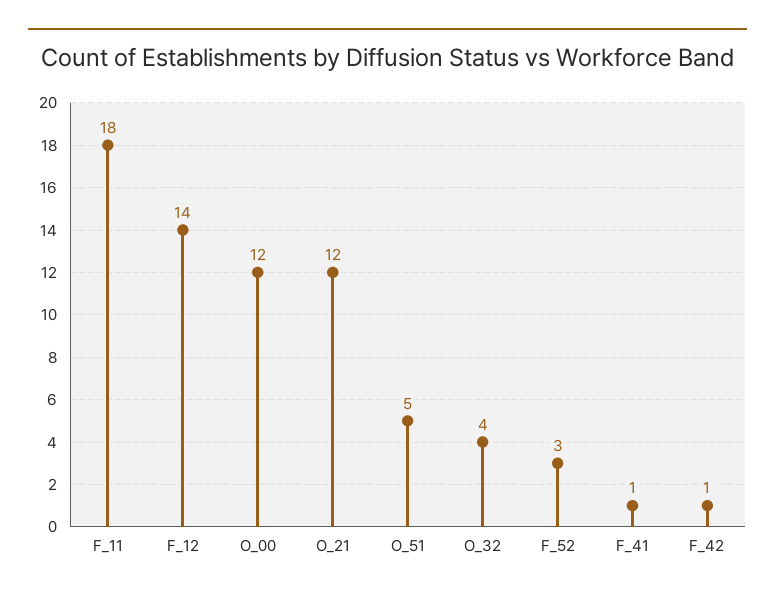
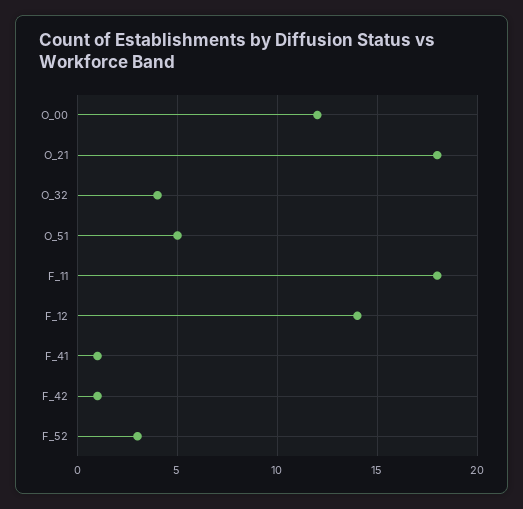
  {
    "F_11": 18,
    "F_12": 14,
    "O_00": 12,
-   "O_21": 12,
+   "O_21": 18,
    "O_51": 5,
    "O_32": 4,
    "F_52": 3,
    "F_41": 1,
    "F_42": 1
  }

